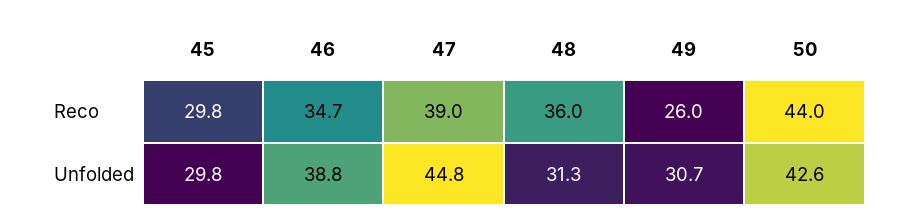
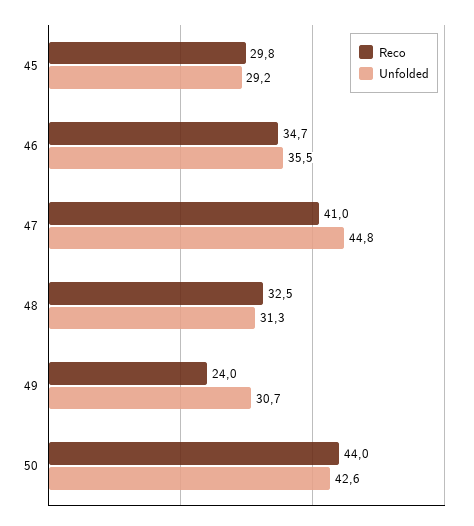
  {
    "Reco": {
      "45": 29.8,
      "46": 34.7,
-     "47": 39,
+     "47": 41,
-     "48": 36,
+     "48": 32.5,
-     "49": 26,
+     "49": 24,
      "50": 44
    },
    "Unfolded": {
-     "45": 29.8,
+     "45": 29.2,
-     "46": 38.8,
+     "46": 35.5,
      "47": 44.8,
      "48": 31.3,
      "49": 30.7,
      "50": 42.6
    }
  }

